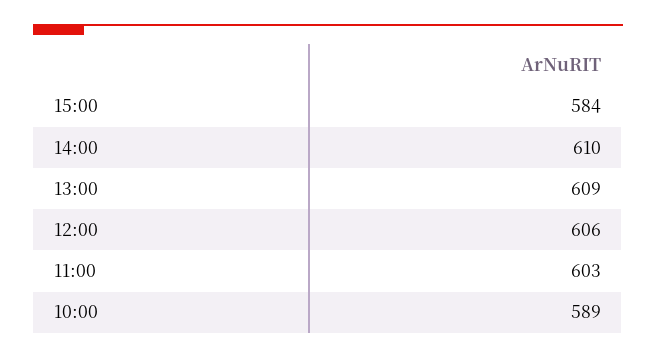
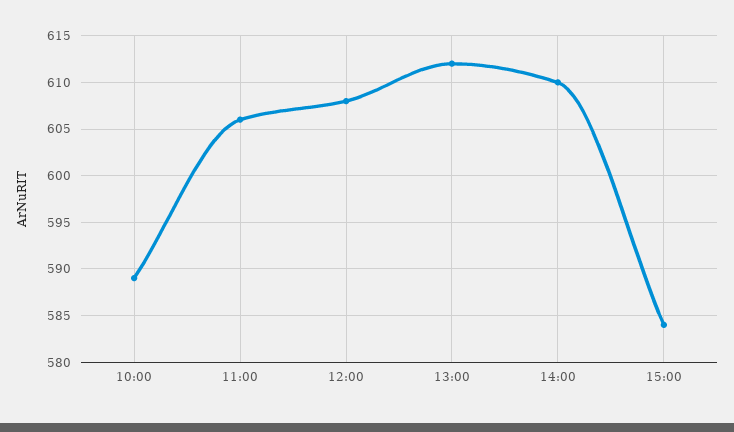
  {
    "15:00": 584,
    "14:00": 610,
-   "13:00": 609,
+   "13:00": 612,
-   "12:00": 606,
+   "12:00": 608,
-   "11:00": 603,
+   "11:00": 606,
    "10:00": 589
  }

